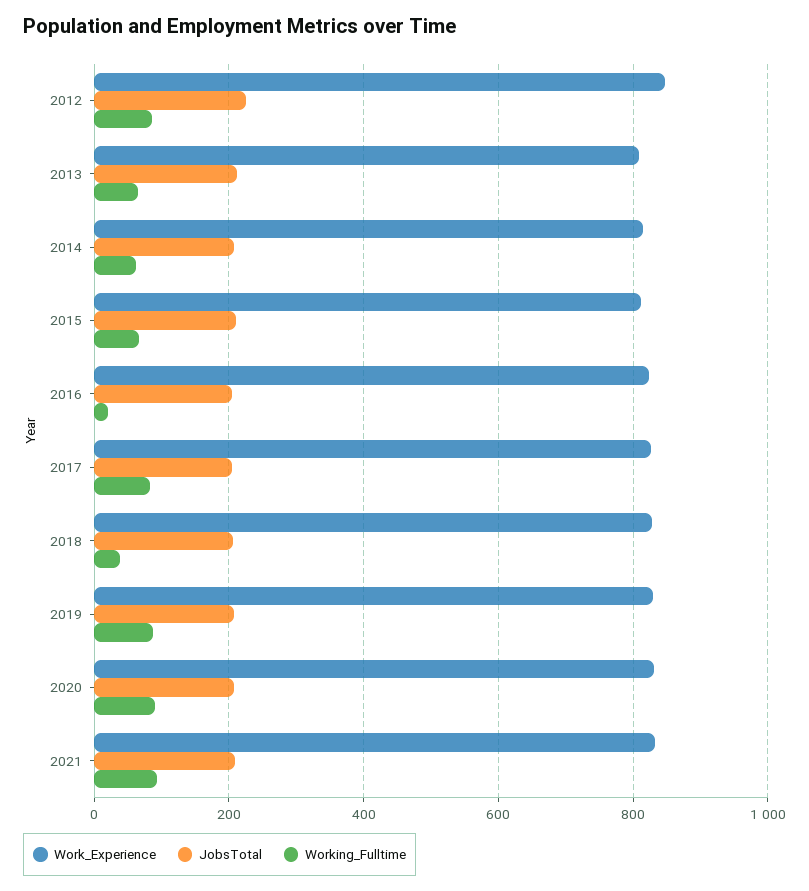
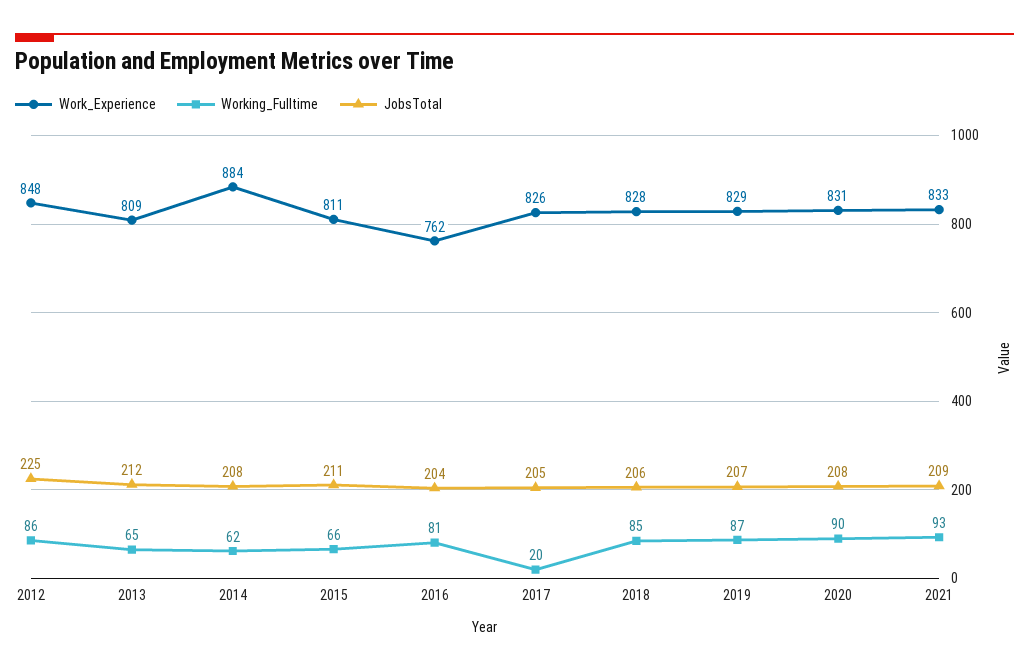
  {
    "Work_Experience": {
      "2012": 848,
      "2013": 809,
-     "2014": 820,
+     "2014": 884,
      "2015": 811,
-     "2016": 820,
+     "2016": 762,
      "2017": 826,
      "2018": 828,
      "2019": 829,
      "2020": 831,
      "2021": 833
    },
    "JobsTotal": {
      "2012": 225,
      "2013": 212,
      "2014": 208,
      "2015": 211,
      "2016": 204,
      "2017": 205,
      "2018": 206,
      "2019": 207,
      "2020": 208,
      "2021": 209
    },
    "Working_Fulltime": {
      "2012": 86,
      "2013": 65,
      "2014": 62,
      "2015": 66,
-     "2016": 20,
+     "2016": 81,
-     "2017": 80,
+     "2017": 20,
-     "2018": 40,
+     "2018": 85,
      "2019": 87,
      "2020": 90,
      "2021": 93
    }
  }

